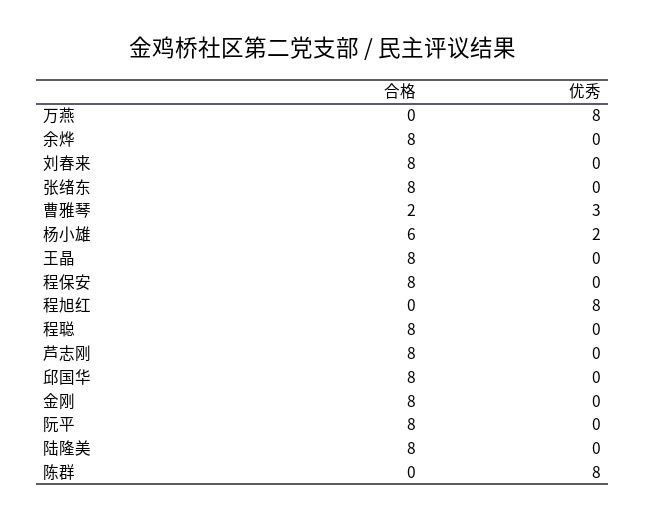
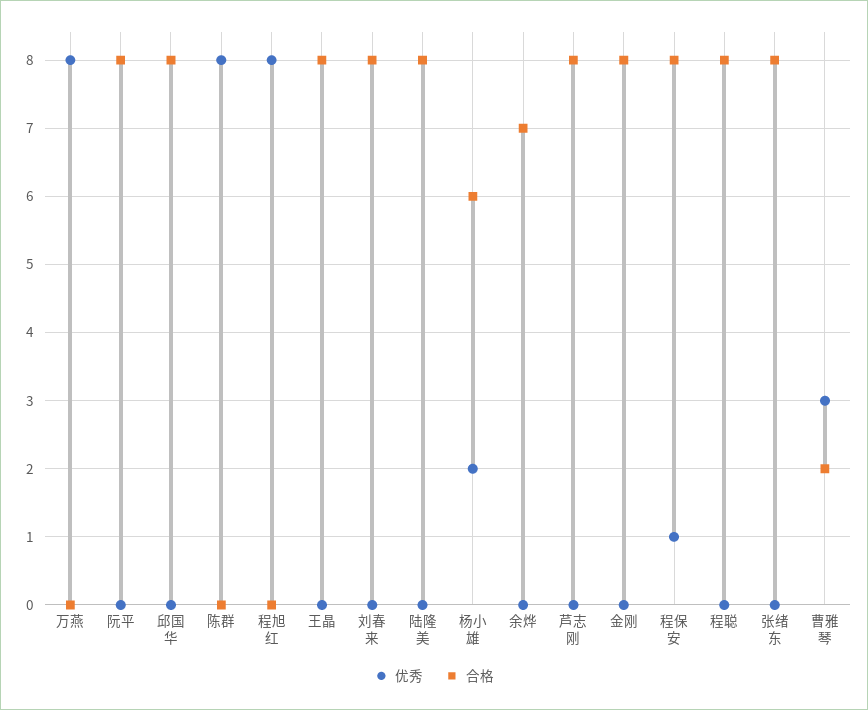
  {
    "合格": {
      "万燕": 0,
-     "余烨": 8,
+     "余烨": 7,
      "刘春来": 8,
      "张绪东": 8,
      "曹雅琴": 2,
      "杨小雄": 6,
      "王晶": 8,
      "程保安": 8,
      "程旭红": 0,
      "程聪": 8,
      "芦志刚": 8,
      "邱国华": 8,
      "金刚": 8,
      "阮平": 8,
      "陆隆美": 8,
      "陈群": 0
    },
    "优秀": {
      "万燕": 8,
      "余烨": 0,
      "刘春来": 0,
      "张绪东": 0,
      "曹雅琴": 3,
      "杨小雄": 2,
      "王晶": 0,
-     "程保安": 0,
+     "程保安": 1,
      "程旭红": 8,
      "程聪": 0,
      "芦志刚": 0,
      "邱国华": 0,
      "金刚": 0,
      "阮平": 0,
      "陆隆美": 0,
      "陈群": 8
    }
  }

